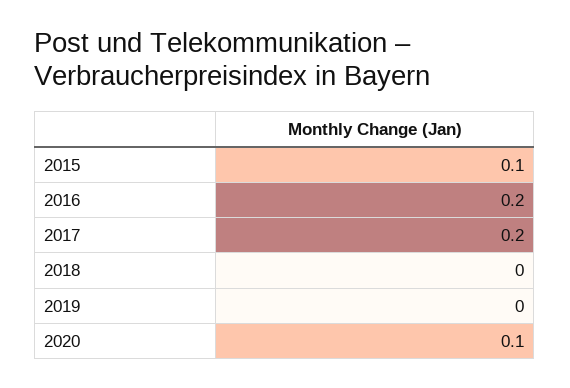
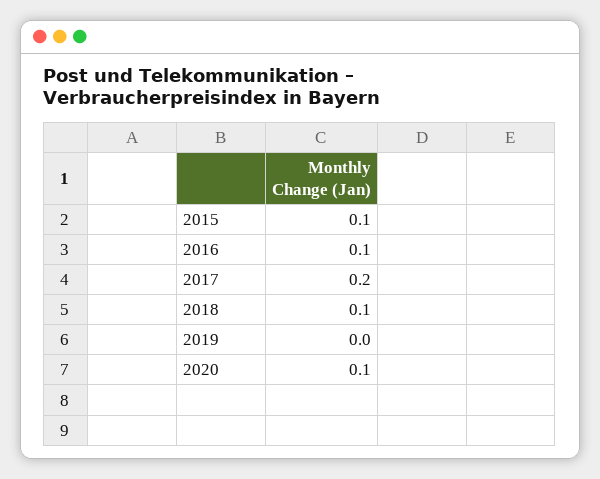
  {
    "2015": 0.1,
-   "2016": 0.2,
+   "2016": 0.1,
    "2017": 0.2,
-   "2018": 0,
+   "2018": 0.1,
    "2019": 0,
    "2020": 0.1
  }

